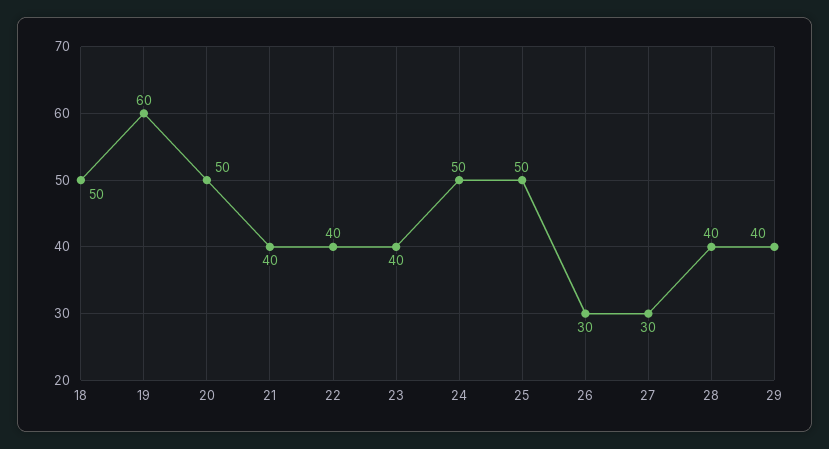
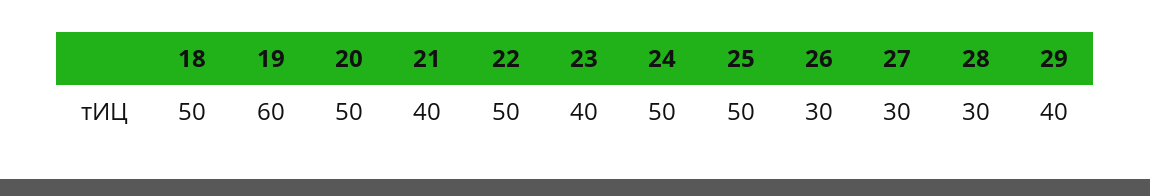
  {
    "18": 50,
    "19": 60,
    "20": 50,
    "21": 40,
-   "22": 40,
+   "22": 50,
    "23": 40,
    "24": 50,
    "25": 50,
    "26": 30,
    "27": 30,
-   "28": 40,
+   "28": 30,
    "29": 40
  }

